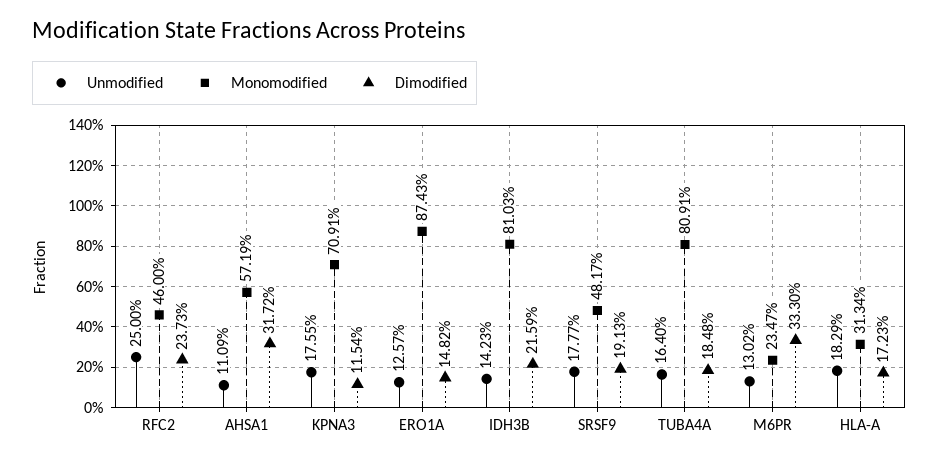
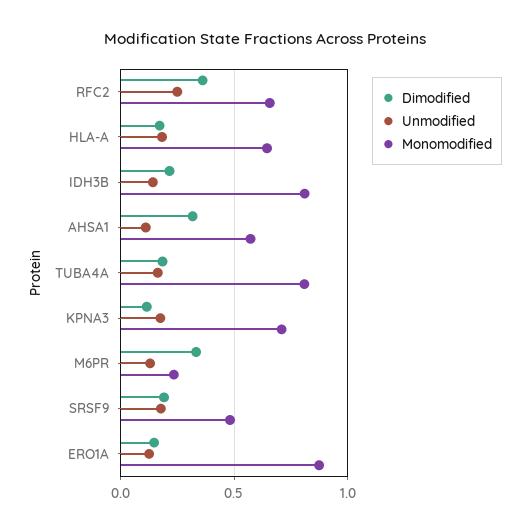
  {
    "Unmodified": {
      "RFC2": 0.25,
      "AHSA1": 0.1109,
      "KPNA3": 0.1755,
      "ERO1A": 0.1257,
      "IDH3B": 0.1423,
      "SRSF9": 0.1777,
      "TUBA4A": 0.164,
      "M6PR": 0.1302,
      "HLA-A": 0.1829
    },
    "Monomodified": {
-     "RFC2": 0.46,
+     "RFC2": 0.65,
      "AHSA1": 0.5719,
      "KPNA3": 0.7091,
      "ERO1A": 0.8743,
      "IDH3B": 0.8103,
      "SRSF9": 0.4817,
      "TUBA4A": 0.8091,
      "M6PR": 0.2347,
-     "HLA-A": 0.3134
+     "HLA-A": 0.65
    },
    "Dimodified": {
-     "RFC2": 0.2373,
+     "RFC2": 0.35,
      "AHSA1": 0.3172,
      "KPNA3": 0.1154,
      "ERO1A": 0.1482,
      "IDH3B": 0.2159,
      "SRSF9": 0.1913,
      "TUBA4A": 0.1848,
      "M6PR": 0.333,
      "HLA-A": 0.1723
    }
  }

